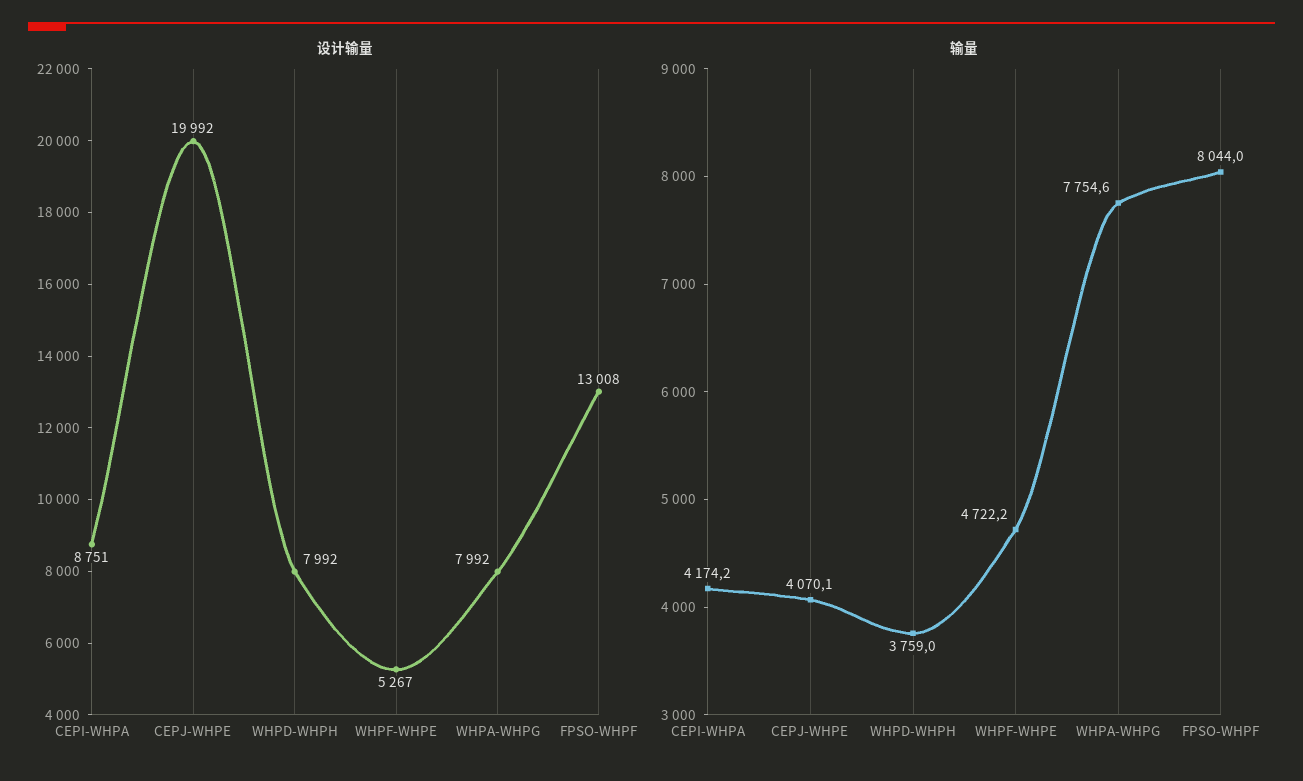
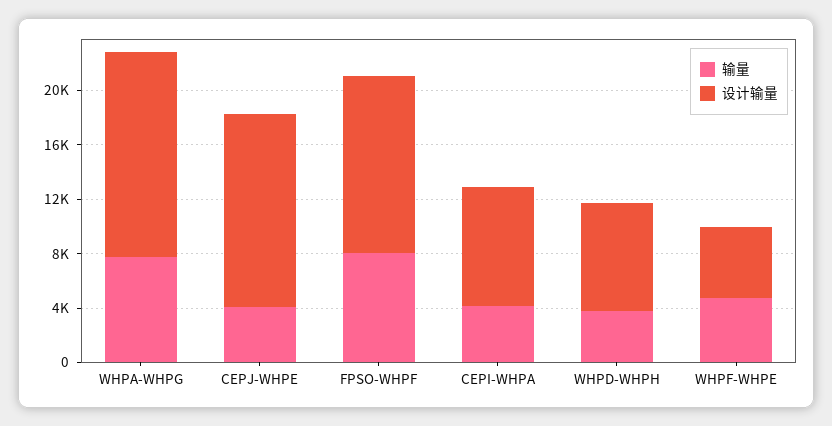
  {
    "设计输量": {
      "CEPI-WHPA": 8751,
-     "CEPJ-WHPE": 19992,
+     "CEPJ-WHPE": 14000,
      "WHPD-WHPH": 7992,
      "WHPF-WHPE": 5267,
-     "WHPA-WHPG": 7992,
+     "WHPA-WHPG": 15000,
      "FPSO-WHPF": 13008
    },
    "输量": {
      "CEPI-WHPA": 4174.2,
      "CEPJ-WHPE": 4070.1,
      "WHPD-WHPH": 3759,
      "WHPF-WHPE": 4722.2,
      "WHPA-WHPG": 7754.6,
      "FPSO-WHPF": 8044
    }
  }

